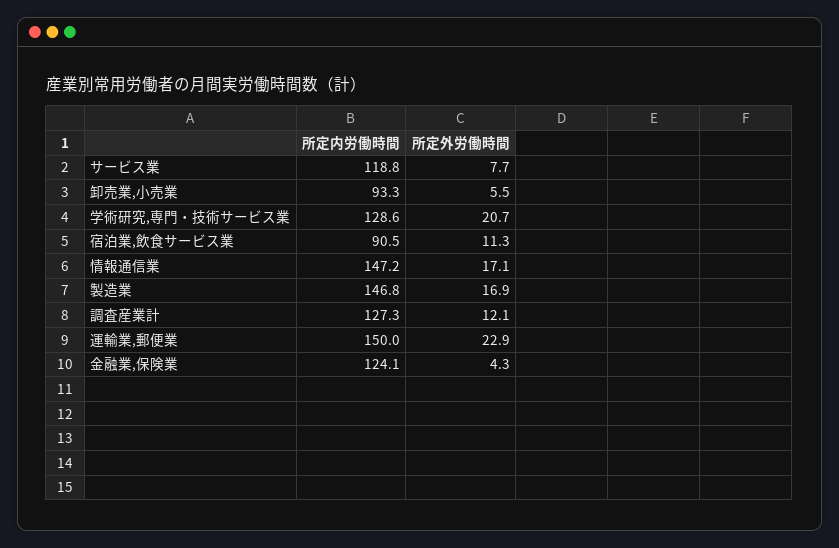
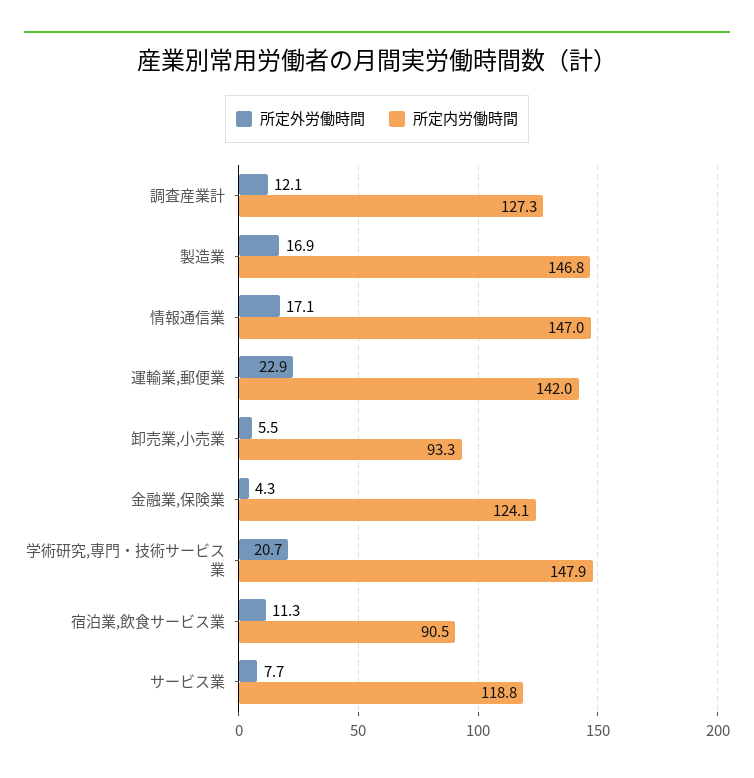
  {
    "所定内労働時間": {
      "サービス業": 118.8,
      "卸売業,小売業": 93.3,
-     "学術研究,専門・技術サービス業": 128.6,
+     "学術研究,専門・技術サービス業": 147.9,
      "宿泊業,飲食サービス業": 90.5,
-     "情報通信業": 147.2,
+     "情報通信業": 147,
      "製造業": 146.8,
      "調査産業計": 127.3,
-     "運輸業,郵便業": 150,
+     "運輸業,郵便業": 142,
      "金融業,保険業": 124.1
    },
    "所定外労働時間": {
      "サービス業": 7.7,
      "卸売業,小売業": 5.5,
      "学術研究,専門・技術サービス業": 20.7,
      "宿泊業,飲食サービス業": 11.3,
      "情報通信業": 17.1,
      "製造業": 16.9,
      "調査産業計": 12.1,
      "運輸業,郵便業": 22.9,
      "金融業,保険業": 4.3
    }
  }

